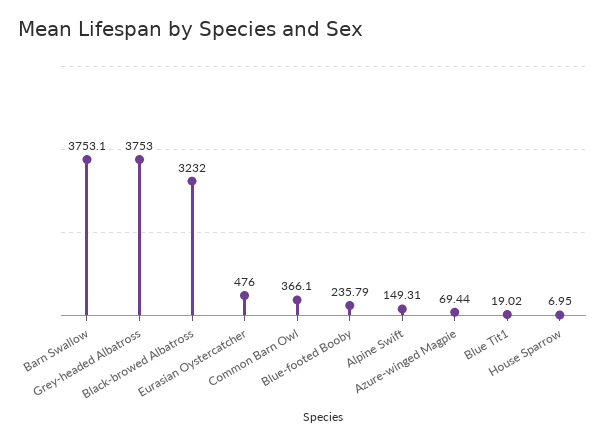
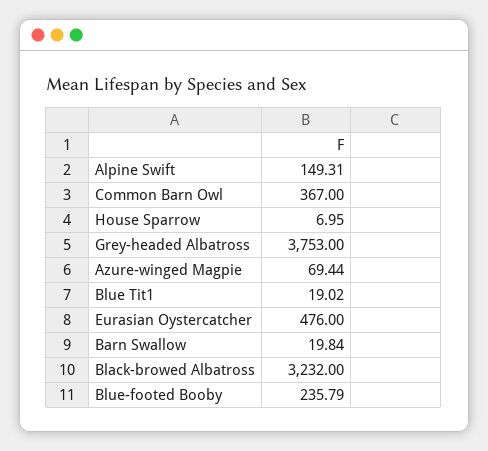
  {
-   "Barn Swallow": 3753.1,
+   "Barn Swallow": 19.84,
    "Grey-headed Albatross": 3753,
    "Black-browed Albatross": 3232,
    "Eurasian Oystercatcher": 476,
-   "Common Barn Owl": 366.1,
+   "Common Barn Owl": 367,
    "Blue-footed Booby": 235.79,
    "Alpine Swift": 149.31,
    "Azure-winged Magpie": 69.44,
    "Blue Tit1": 19.02,
    "House Sparrow": 6.95
  }

